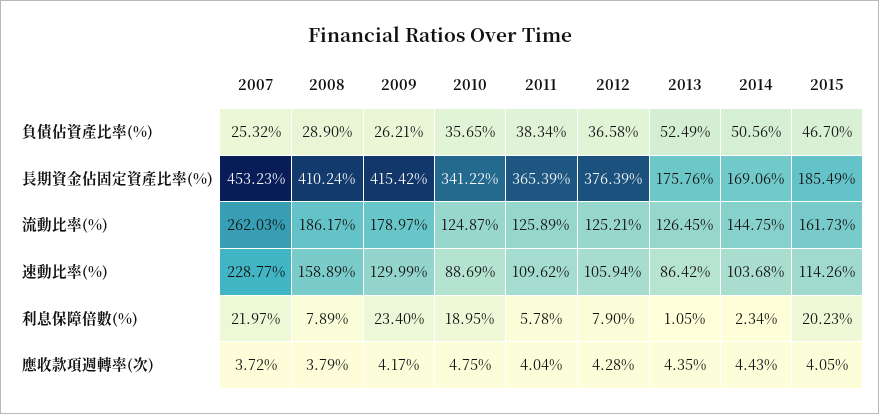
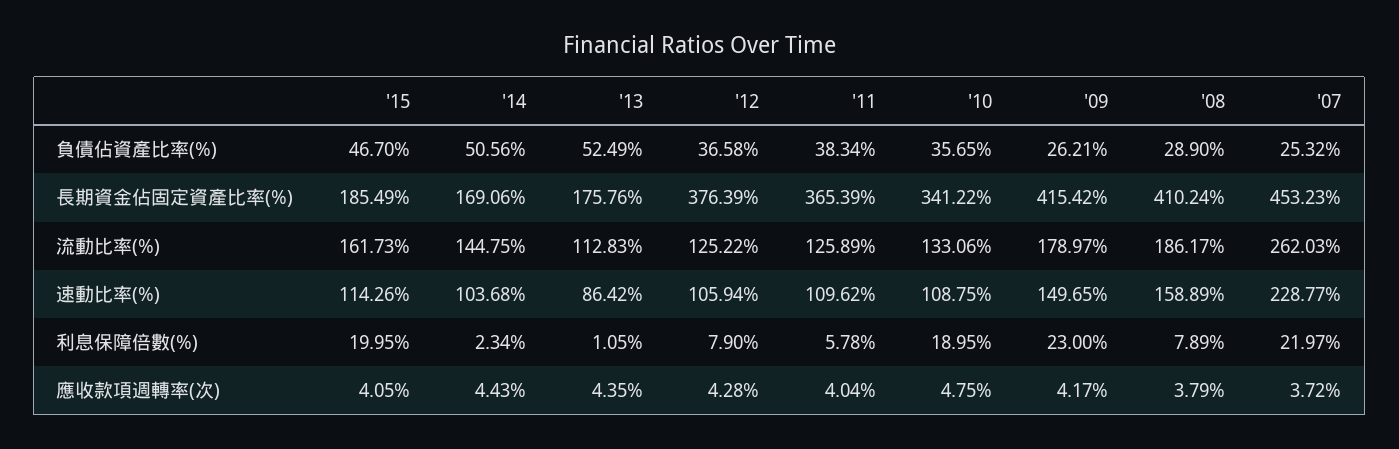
  {
    "2007": {
      "負債佔資產比率(%)": 25.32,
      "長期資金佔固定資產比率(%)": 453.23,
      "流動比率(%)": 262.03,
      "速動比率(%)": 228.77,
      "利息保障倍數(%)": 21.97,
      "應收款項週轉率(次)": 3.72
    },
    "2008": {
      "負債佔資產比率(%)": 28.9,
      "長期資金佔固定資產比率(%)": 410.24,
      "流動比率(%)": 186.17,
      "速動比率(%)": 158.89,
      "利息保障倍數(%)": 7.89,
      "應收款項週轉率(次)": 3.79
    },
    "2009": {
      "負債佔資產比率(%)": 26.21,
      "長期資金佔固定資產比率(%)": 415.42,
      "流動比率(%)": 178.97,
-     "速動比率(%)": 129.99,
+     "速動比率(%)": 149.65,
-     "利息保障倍數(%)": 23.4,
+     "利息保障倍數(%)": 23,
      "應收款項週轉率(次)": 4.17
    },
    "2010": {
      "負債佔資產比率(%)": 35.65,
      "長期資金佔固定資產比率(%)": 341.22,
-     "流動比率(%)": 124.87,
+     "流動比率(%)": 133.06,
-     "速動比率(%)": 88.69,
+     "速動比率(%)": 108.75,
      "利息保障倍數(%)": 18.95,
      "應收款項週轉率(次)": 4.75
    },
    "2011": {
      "負債佔資產比率(%)": 38.34,
      "長期資金佔固定資產比率(%)": 365.39,
      "流動比率(%)": 125.89,
      "速動比率(%)": 109.62,
      "利息保障倍數(%)": 5.78,
      "應收款項週轉率(次)": 4.04
    },
    "2012": {
      "負債佔資產比率(%)": 36.58,
      "長期資金佔固定資產比率(%)": 376.39,
-     "流動比率(%)": 125.21,
+     "流動比率(%)": 125.22,
      "速動比率(%)": 105.94,
      "利息保障倍數(%)": 7.9,
      "應收款項週轉率(次)": 4.28
    },
    "2013": {
      "負債佔資產比率(%)": 52.49,
      "長期資金佔固定資產比率(%)": 175.76,
-     "流動比率(%)": 126.45,
+     "流動比率(%)": 112.83,
      "速動比率(%)": 86.42,
      "利息保障倍數(%)": 1.05,
      "應收款項週轉率(次)": 4.35
    },
    "2014": {
      "負債佔資產比率(%)": 50.56,
      "長期資金佔固定資產比率(%)": 169.06,
      "流動比率(%)": 144.75,
      "速動比率(%)": 103.68,
      "利息保障倍數(%)": 2.34,
      "應收款項週轉率(次)": 4.43
    },
    "2015": {
      "負債佔資產比率(%)": 46.7,
      "長期資金佔固定資產比率(%)": 185.49,
      "流動比率(%)": 161.73,
      "速動比率(%)": 114.26,
-     "利息保障倍數(%)": 20.23,
+     "利息保障倍數(%)": 19.95,
      "應收款項週轉率(次)": 4.05
    }
  }

